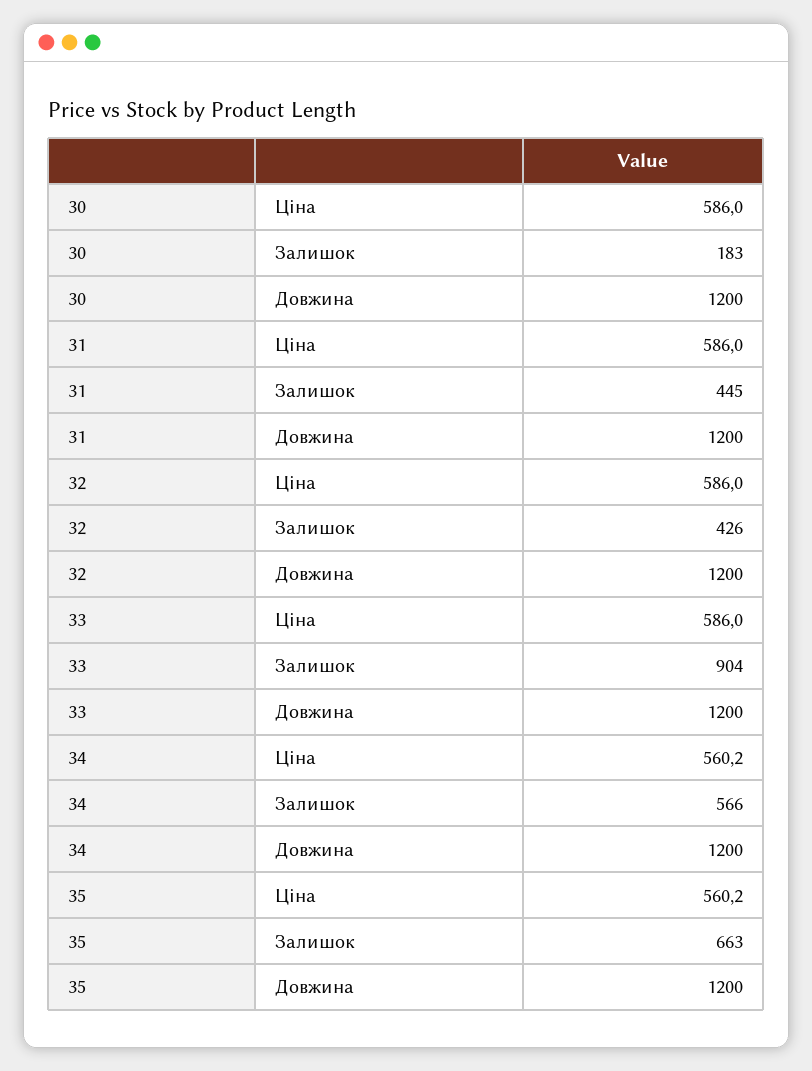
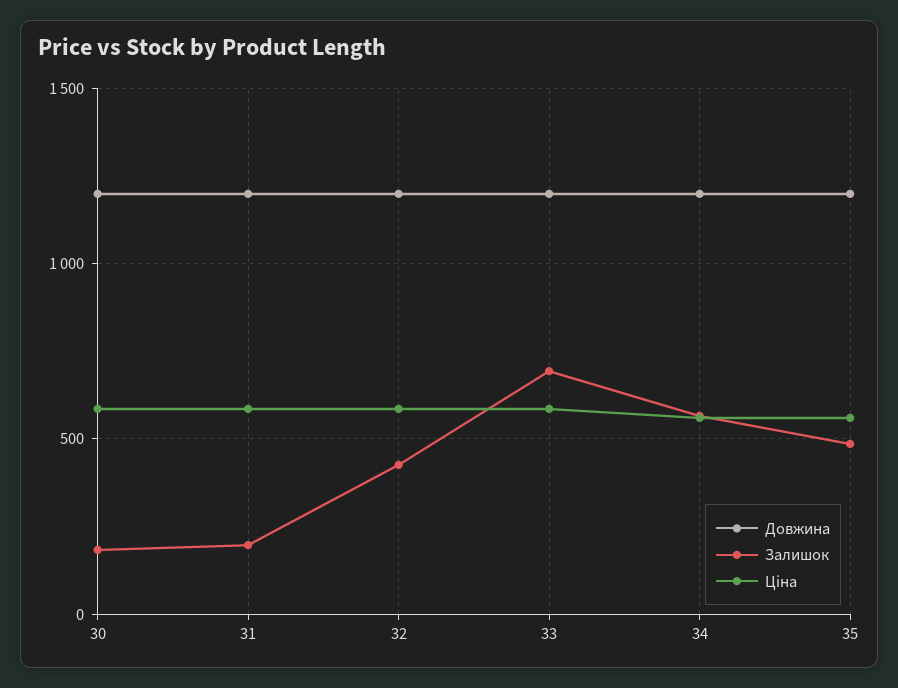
  {
    "Ціна": {
      "30": 586,
      "31": 586,
      "32": 586,
      "33": 586,
      "34": 560.2,
      "35": 560.2
    },
    "Залишок": {
      "30": 183,
-     "31": 445,
+     "31": 200,
      "32": 426,
-     "33": 904,
+     "33": 700,
      "34": 566,
-     "35": 663
+     "35": 500
    },
    "Довжина": {
      "30": 1200,
      "31": 1200,
      "32": 1200,
      "33": 1200,
      "34": 1200,
      "35": 1200
    }
  }

